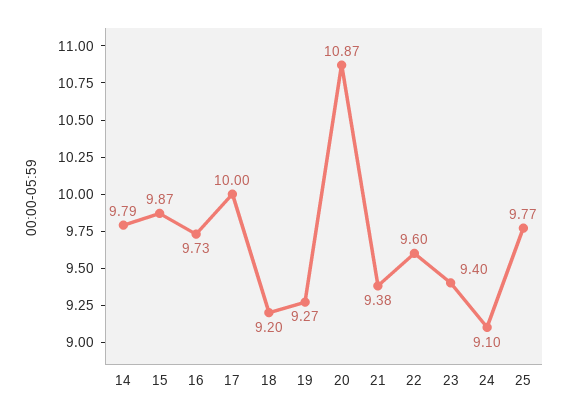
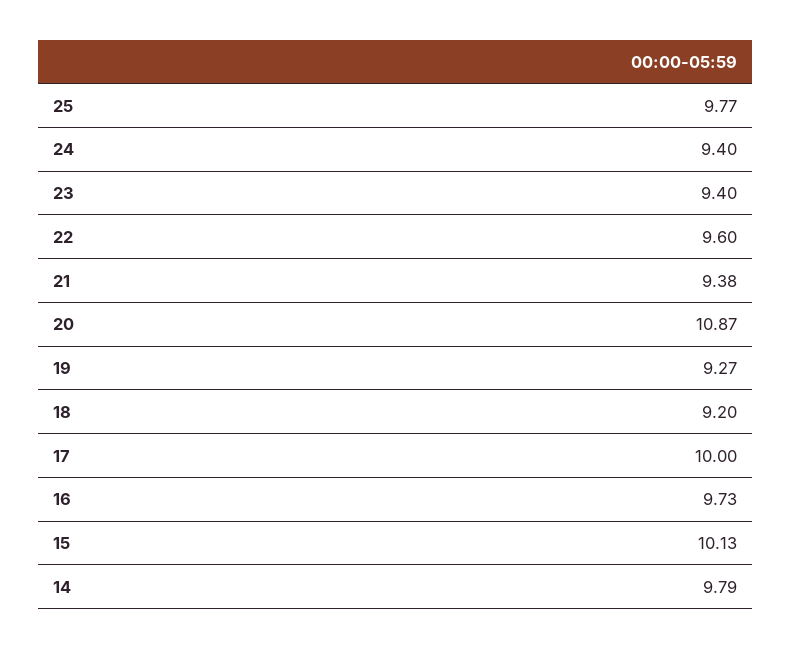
  {
    "14": 9.79,
-   "15": 9.87,
+   "15": 10.13,
    "16": 9.73,
    "17": 10,
    "18": 9.2,
    "19": 9.27,
    "20": 10.87,
    "21": 9.38,
    "22": 9.6,
    "23": 9.4,
-   "24": 9.1,
+   "24": 9.4,
    "25": 9.77
  }

